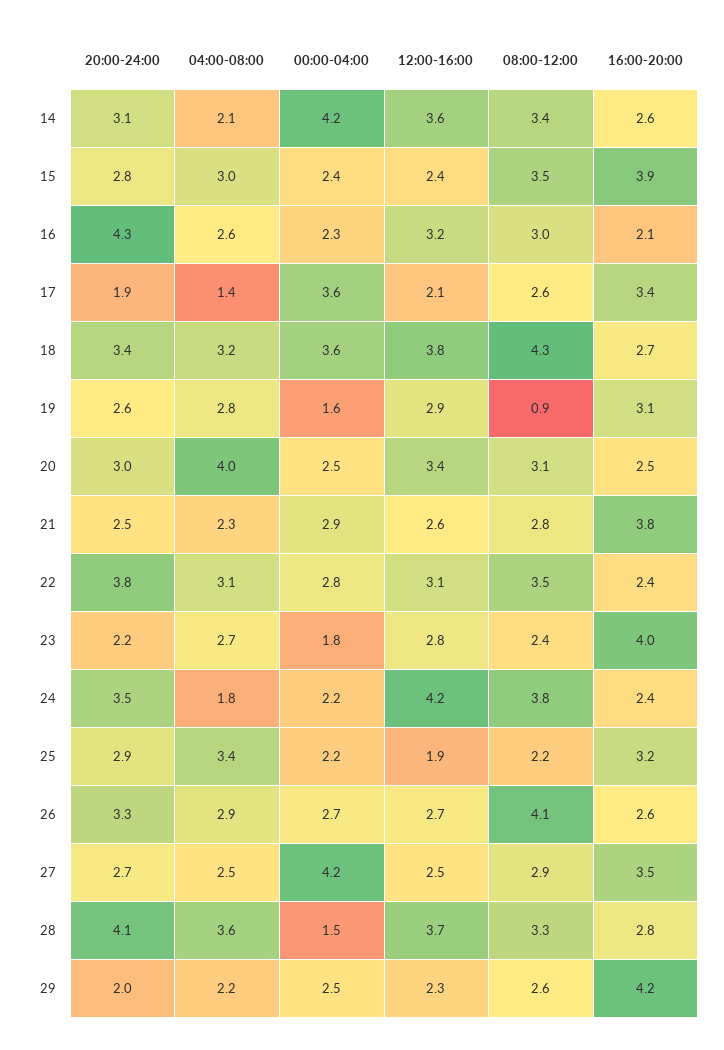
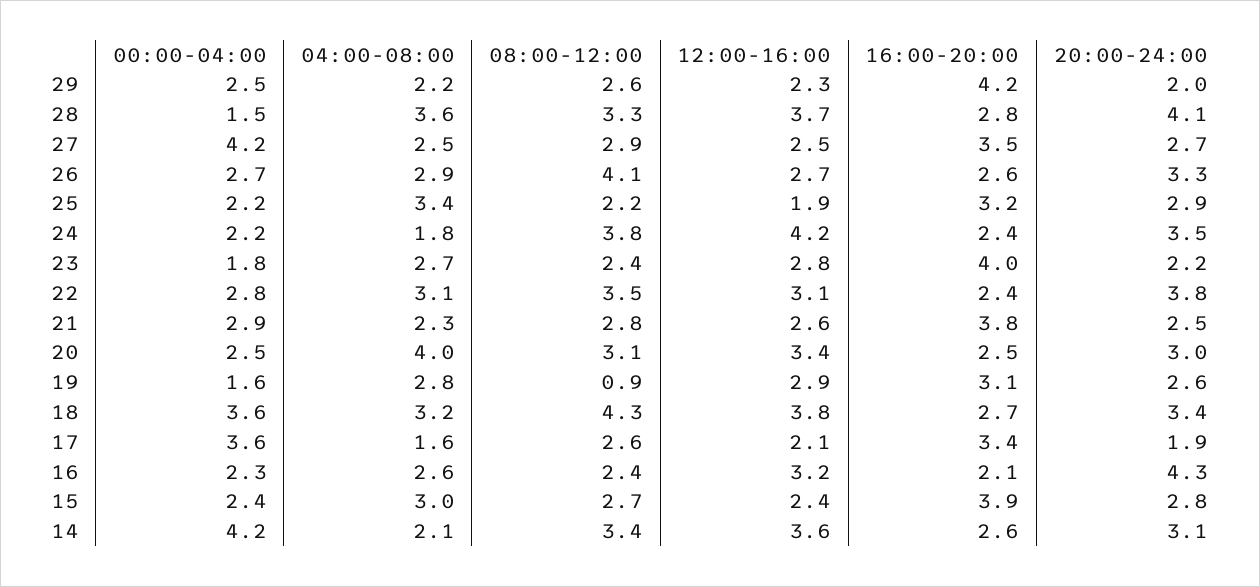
  {
    "20:00-24:00": {
      "14": 3.1,
      "15": 2.8,
      "16": 4.3,
      "17": 1.9,
      "18": 3.4,
      "19": 2.6,
      "20": 3,
      "21": 2.5,
      "22": 3.8,
      "23": 2.2,
      "24": 3.5,
      "25": 2.9,
      "26": 3.3,
      "27": 2.7,
      "28": 4.1,
      "29": 2
    },
    "04:00-08:00": {
      "14": 2.1,
      "15": 3,
      "16": 2.6,
-     "17": 1.4,
+     "17": 1.6,
      "18": 3.2,
      "19": 2.8,
      "20": 4,
      "21": 2.3,
      "22": 3.1,
      "23": 2.7,
      "24": 1.8,
      "25": 3.4,
      "26": 2.9,
      "27": 2.5,
      "28": 3.6,
      "29": 2.2
    },
    "00:00-04:00": {
      "14": 4.2,
      "15": 2.4,
      "16": 2.3,
      "17": 3.6,
      "18": 3.6,
      "19": 1.6,
      "20": 2.5,
      "21": 2.9,
      "22": 2.8,
      "23": 1.8,
      "24": 2.2,
      "25": 2.2,
      "26": 2.7,
      "27": 4.2,
      "28": 1.5,
      "29": 2.5
    },
    "12:00-16:00": {
      "14": 3.6,
      "15": 2.4,
      "16": 3.2,
      "17": 2.1,
      "18": 3.8,
      "19": 2.9,
      "20": 3.4,
      "21": 2.6,
      "22": 3.1,
      "23": 2.8,
      "24": 4.2,
      "25": 1.9,
      "26": 2.7,
      "27": 2.5,
      "28": 3.7,
      "29": 2.3
    },
    "08:00-12:00": {
      "14": 3.4,
-     "15": 3.5,
+     "15": 2.7,
-     "16": 3,
+     "16": 2.4,
      "17": 2.6,
      "18": 4.3,
      "19": 0.9,
      "20": 3.1,
      "21": 2.8,
      "22": 3.5,
      "23": 2.4,
      "24": 3.8,
      "25": 2.2,
      "26": 4.1,
      "27": 2.9,
      "28": 3.3,
      "29": 2.6
    },
    "16:00-20:00": {
      "14": 2.6,
      "15": 3.9,
      "16": 2.1,
      "17": 3.4,
      "18": 2.7,
      "19": 3.1,
      "20": 2.5,
      "21": 3.8,
      "22": 2.4,
      "23": 4,
      "24": 2.4,
      "25": 3.2,
      "26": 2.6,
      "27": 3.5,
      "28": 2.8,
      "29": 4.2
    }
  }

